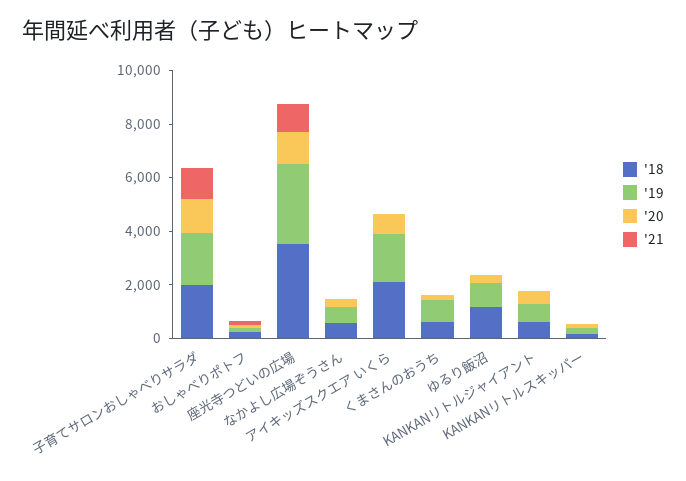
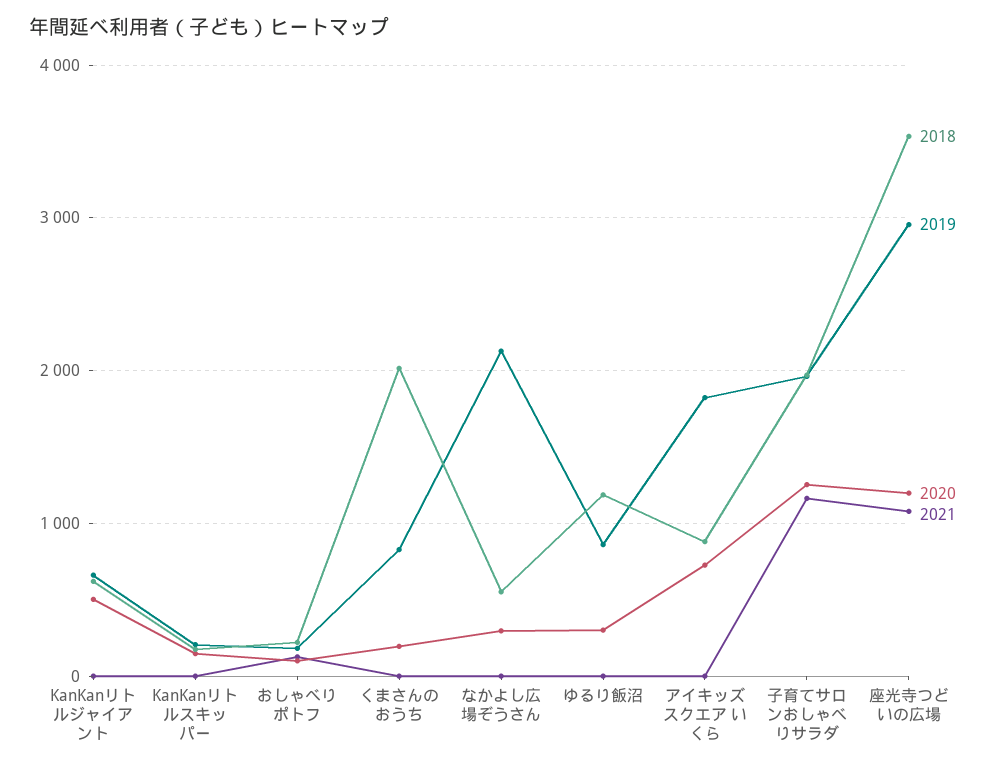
  {
    "'18": {
      "子育てサロンおしゃべりサラダ": 2000,
      "おしゃべりポトフ": 200,
      "座光寺つどいの広場": 3500,
      "なかよし広場ぞうさん": 600,
-     "アイキッズスクエア いくら": 2000,
+     "アイキッズスクエア いくら": 900,
-     "くまさんのおうち": 500,
+     "くまさんのおうち": 2000,
      "ゆるり飯沼": 1200,
      "KANKANリトルジャイアント": 600,
      "KANKANリトルスキッパー": 200
    },
    "'19": {
      "子育てサロンおしゃべりサラダ": 2000,
      "おしゃべりポトフ": 200,
      "座光寺つどいの広場": 3000,
-     "なかよし広場ぞうさん": 500,
+     "なかよし広場ぞうさん": 2100,
      "アイキッズスクエア いくら": 1800,
      "くまさんのおうち": 800,
      "ゆるり飯沼": 900,
      "KANKANリトルジャイアント": 700,
      "KANKANリトルスキッパー": 200
    },
    "'20": {
      "子育てサロンおしゃべりサラダ": 1300,
      "おしゃべりポトフ": 100,
      "座光寺つどいの広場": 1200,
      "なかよし広場ぞうさん": 300,
      "アイキッズスクエア いくら": 700,
      "くまさんのおうち": 200,
      "ゆるり飯沼": 300,
      "KANKANリトルジャイアント": 500,
      "KANKANリトルスキッパー": 100
    },
    "'21": {
      "子育てサロンおしゃべりサラダ": 1200,
      "おしゃべりポトフ": 100,
      "座光寺つどいの広場": 1100,
      "なかよし広場ぞうさん": 0,
      "アイキッズスクエア いくら": 0,
      "くまさんのおうち": 0,
      "ゆるり飯沼": 0,
      "KANKANリトルジャイアント": 0,
      "KANKANリトルスキッパー": 0
    }
  }

